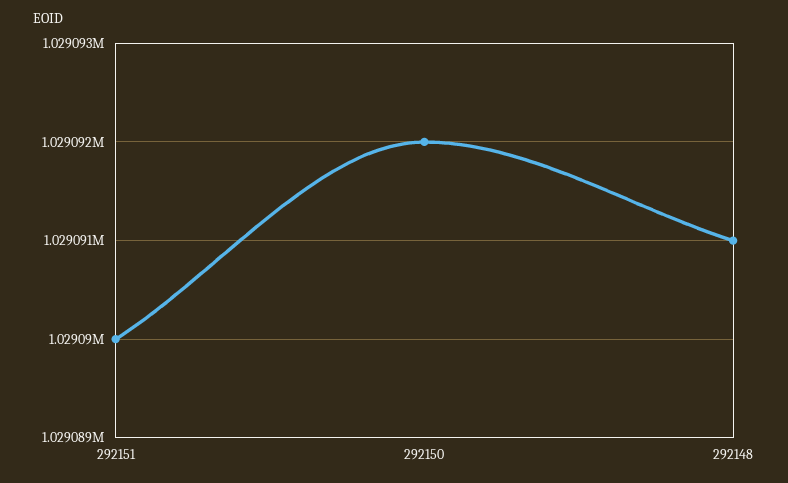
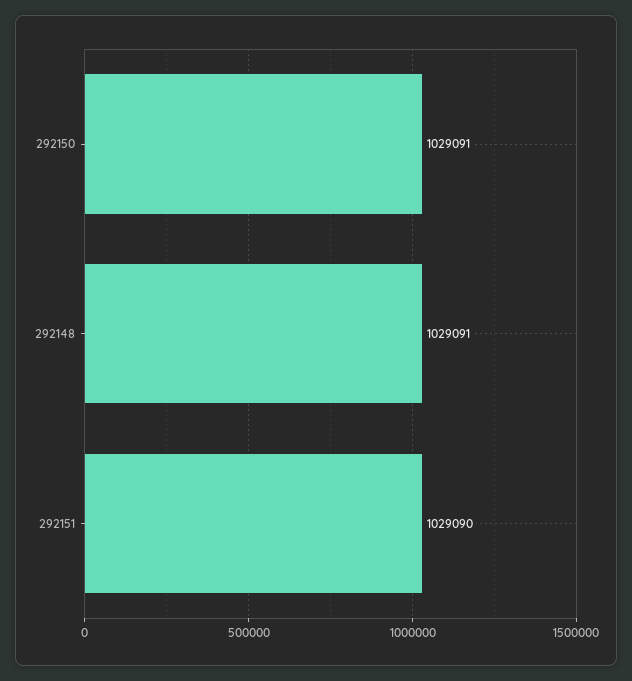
  {
    "292151": 1029090,
-   "292150": 1029092,
+   "292150": 1029091,
    "292148": 1029091
  }

